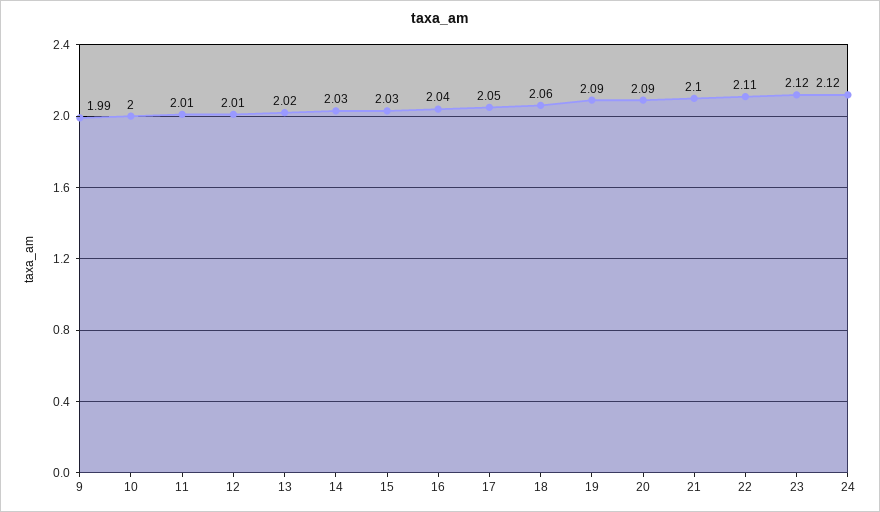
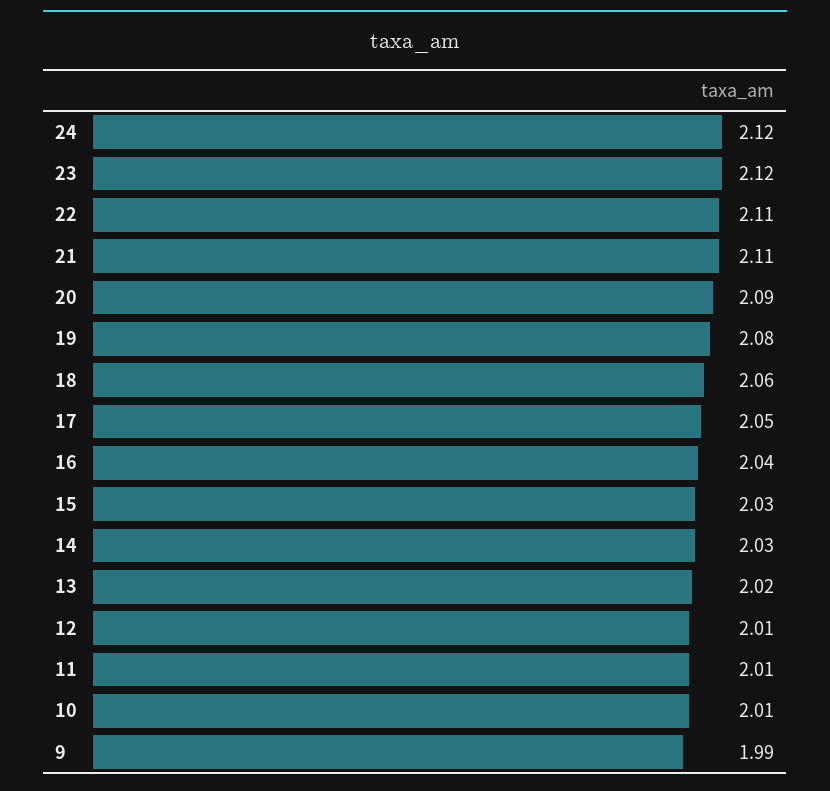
  {
    "9": 1.99,
-   "10": 2,
+   "10": 2.01,
    "11": 2.01,
    "12": 2.01,
    "13": 2.02,
    "14": 2.03,
    "15": 2.03,
    "16": 2.04,
    "17": 2.05,
    "18": 2.06,
-   "19": 2.09,
+   "19": 2.08,
    "20": 2.09,
-   "21": 2.1,
+   "21": 2.11,
    "22": 2.11,
    "23": 2.12,
    "24": 2.12
  }

